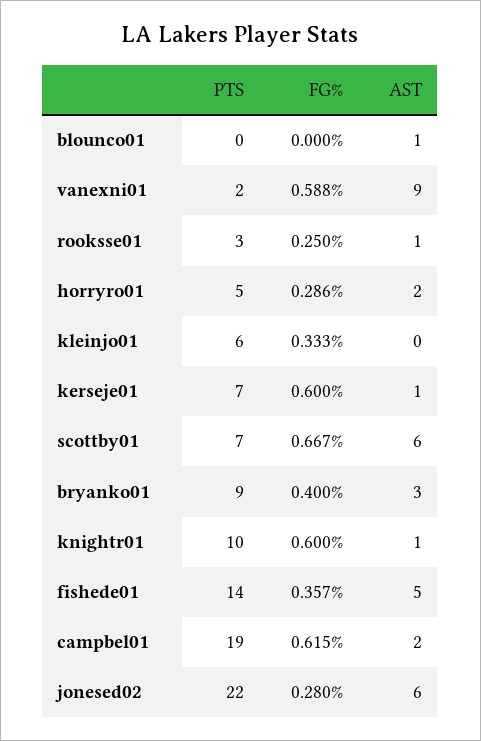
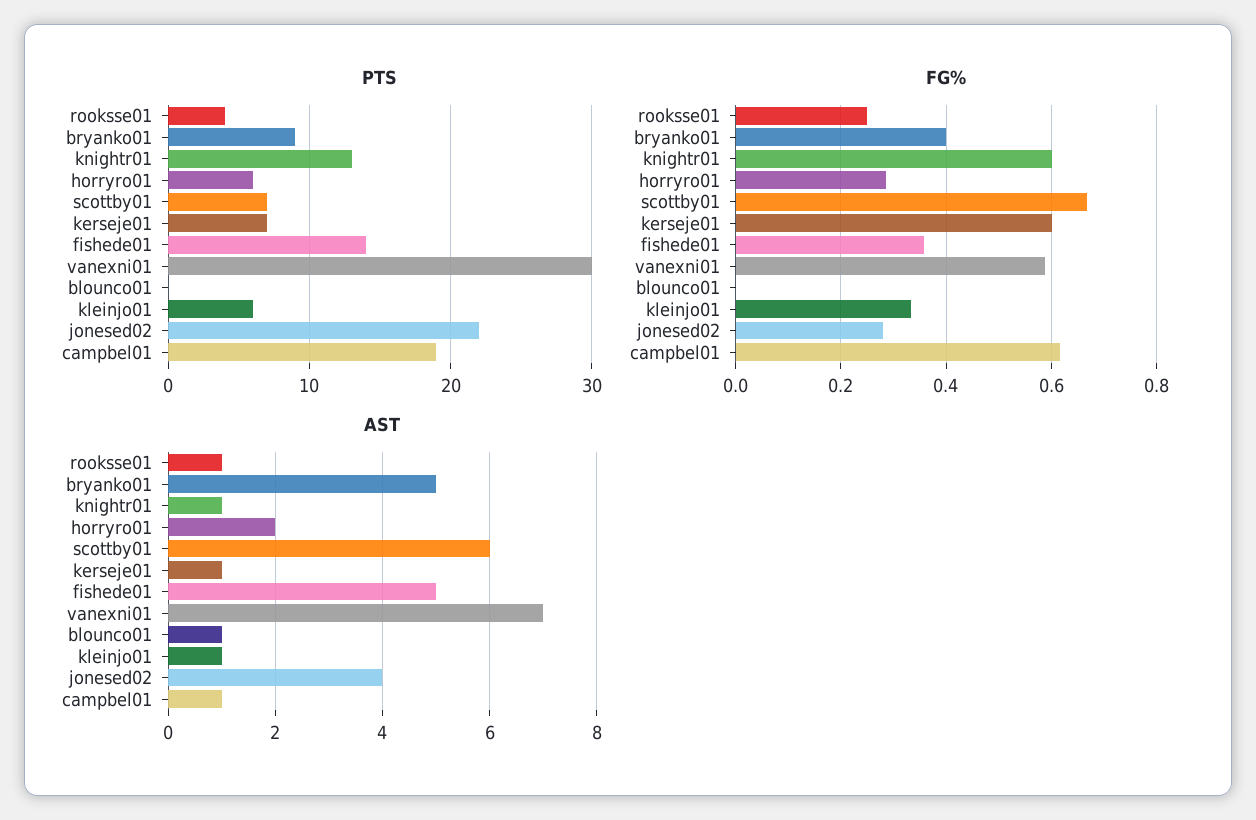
  {
    "PTS": {
      "blounco01": 0,
-     "vanexni01": 2,
+     "vanexni01": 30,
-     "rooksse01": 3,
+     "rooksse01": 4,
-     "horryro01": 5,
+     "horryro01": 6,
      "kleinjo01": 6,
      "kerseje01": 7,
      "scottby01": 7,
      "bryanko01": 9,
-     "knightr01": 10,
+     "knightr01": 13,
      "fishede01": 14,
      "campbel01": 19,
      "jonesed02": 22
    },
    "FG%": {
      "blounco01": 0,
      "vanexni01": 0.588,
      "rooksse01": 0.25,
      "horryro01": 0.286,
      "kleinjo01": 0.333,
      "kerseje01": 0.6,
      "scottby01": 0.667,
      "bryanko01": 0.4,
      "knightr01": 0.6,
      "fishede01": 0.357,
      "campbel01": 0.615,
      "jonesed02": 0.28
    },
    "AST": {
      "blounco01": 1,
-     "vanexni01": 9,
+     "vanexni01": 7,
      "rooksse01": 1,
      "horryro01": 2,
-     "kleinjo01": 0,
+     "kleinjo01": 1,
      "kerseje01": 1,
      "scottby01": 6,
-     "bryanko01": 3,
+     "bryanko01": 5,
      "knightr01": 1,
      "fishede01": 5,
-     "campbel01": 2,
+     "campbel01": 1,
-     "jonesed02": 6
+     "jonesed02": 4
    }
  }

